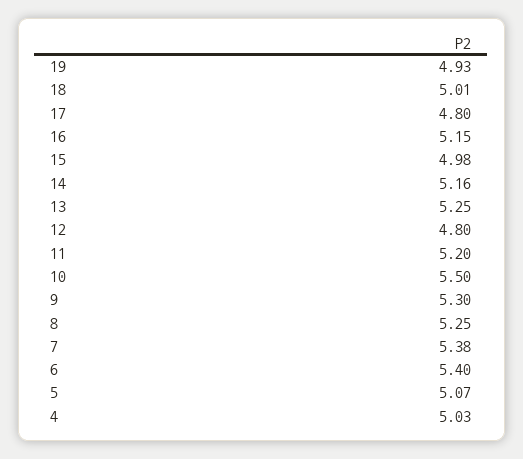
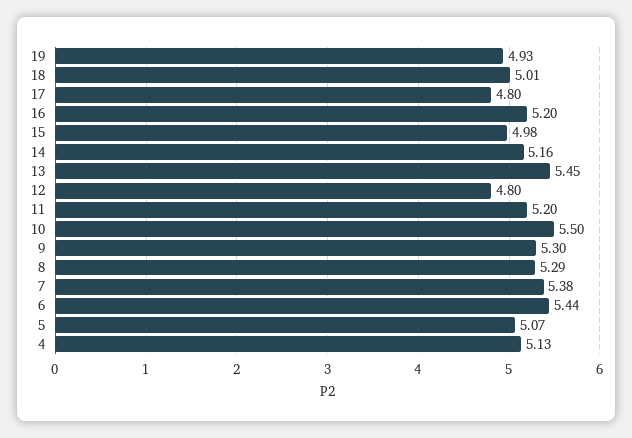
  {
    "19": 4.93,
    "18": 5.01,
    "17": 4.8,
-   "16": 5.15,
+   "16": 5.2,
    "15": 4.98,
    "14": 5.16,
-   "13": 5.25,
+   "13": 5.45,
    "12": 4.8,
    "11": 5.2,
    "10": 5.5,
    "9": 5.3,
-   "8": 5.25,
+   "8": 5.29,
    "7": 5.38,
-   "6": 5.4,
+   "6": 5.44,
    "5": 5.07,
-   "4": 5.03
+   "4": 5.13
  }

